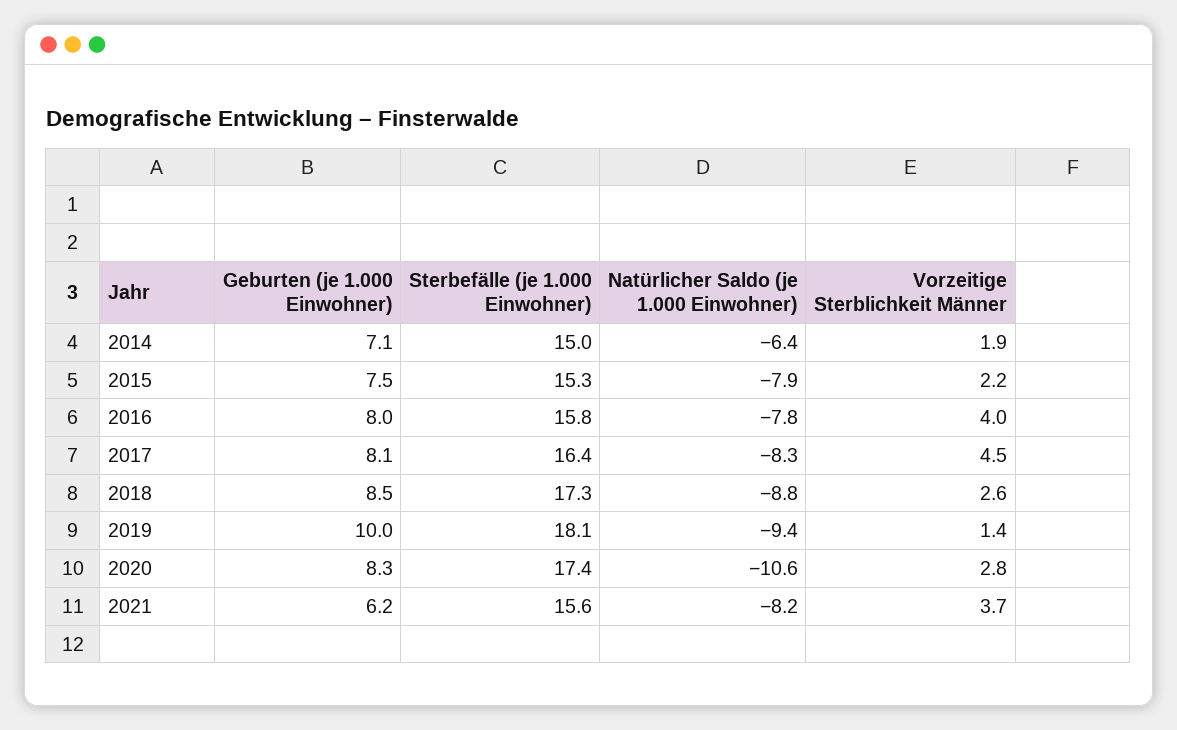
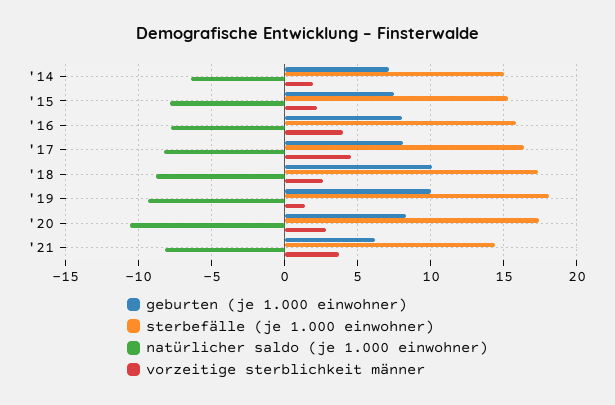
  {
    "Geburten (je 1.000 Einwohner)": {
      "2014": 7.1,
      "2015": 7.5,
      "2016": 8,
      "2017": 8.1,
-     "2018": 8.5,
+     "2018": 10,
      "2019": 10,
      "2020": 8.3,
      "2021": 6.2
    },
    "Sterbefälle (je 1.000 Einwohner)": {
      "2014": 15,
      "2015": 15.3,
      "2016": 15.8,
      "2017": 16.4,
      "2018": 17.3,
      "2019": 18.1,
      "2020": 17.4,
-     "2021": 15.6
+     "2021": 14.5
    },
    "Natürlicher Saldo (je 1.000 Einwohner)": {
      "2014": -6.4,
      "2015": -7.9,
      "2016": -7.8,
      "2017": -8.3,
      "2018": -8.8,
      "2019": -9.4,
      "2020": -10.6,
      "2021": -8.2
    },
    "Vorzeitige Sterblichkeit Männer": {
      "2014": 1.9,
      "2015": 2.2,
      "2016": 4,
      "2017": 4.5,
      "2018": 2.6,
      "2019": 1.4,
      "2020": 2.8,
      "2021": 3.7
    }
  }

